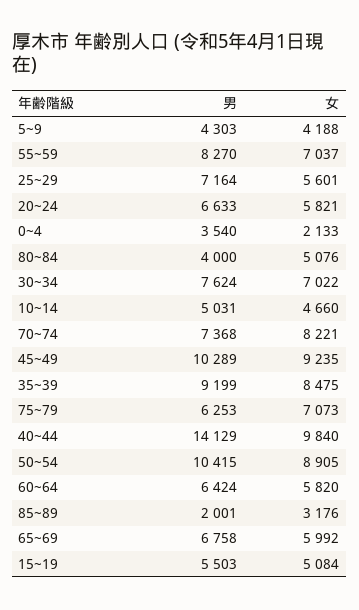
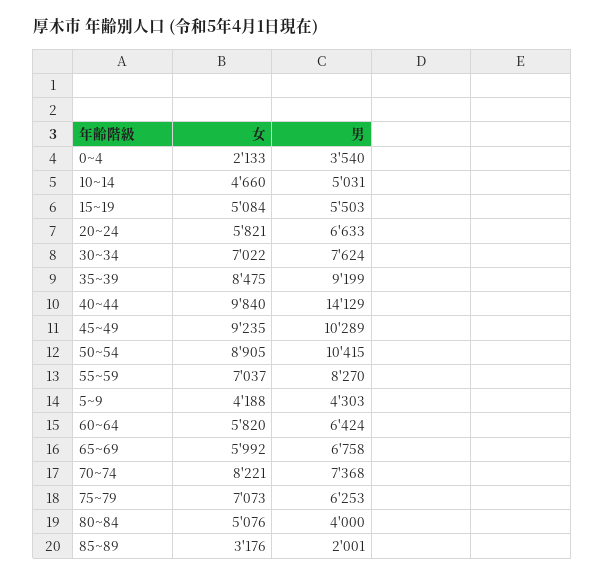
  {
    "男": {
      "5~9": 4303,
      "55~59": 8270,
-     "25~29": 7164,
      "20~24": 6633,
      "0~4": 3540,
      "80~84": 4000,
      "30~34": 7624,
      "10~14": 5031,
      "70~74": 7368,
      "45~49": 10289,
      "35~39": 9199,
      "75~79": 6253,
      "40~44": 14129,
      "50~54": 10415,
      "60~64": 6424,
      "85~89": 2001,
      "65~69": 6758,
      "15~19": 5503
    },
    "女": {
      "5~9": 4188,
      "55~59": 7037,
-     "25~29": 5601,
      "20~24": 5821,
      "0~4": 2133,
      "80~84": 5076,
      "30~34": 7022,
      "10~14": 4660,
      "70~74": 8221,
      "45~49": 9235,
      "35~39": 8475,
      "75~79": 7073,
      "40~44": 9840,
      "50~54": 8905,
      "60~64": 5820,
      "85~89": 3176,
      "65~69": 5992,
      "15~19": 5084
    }
  }

